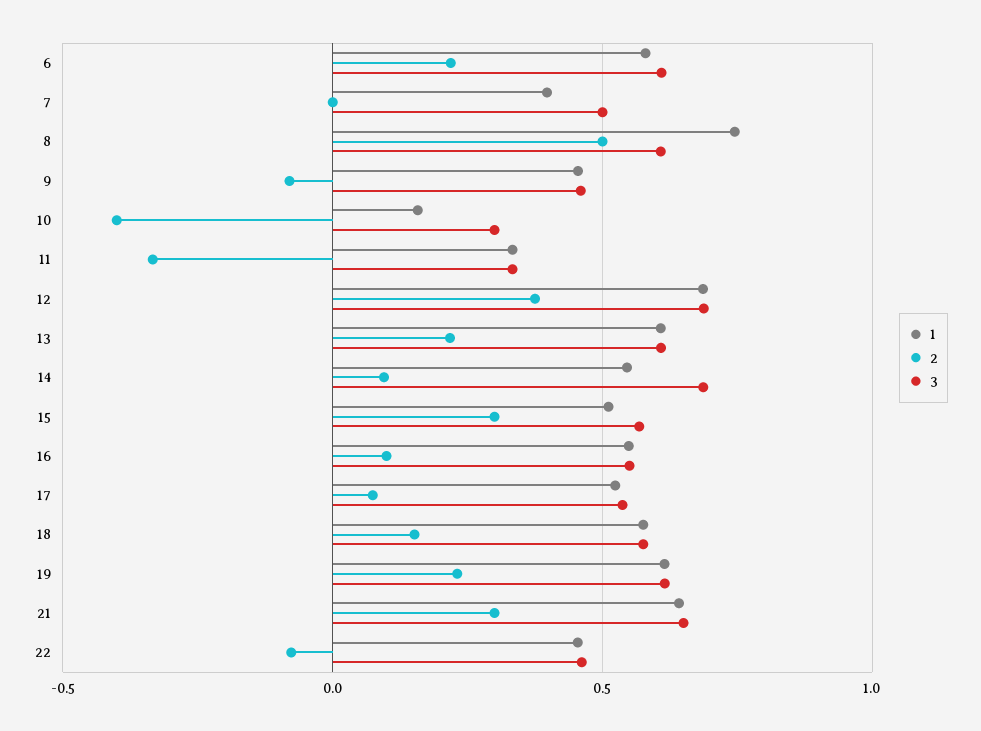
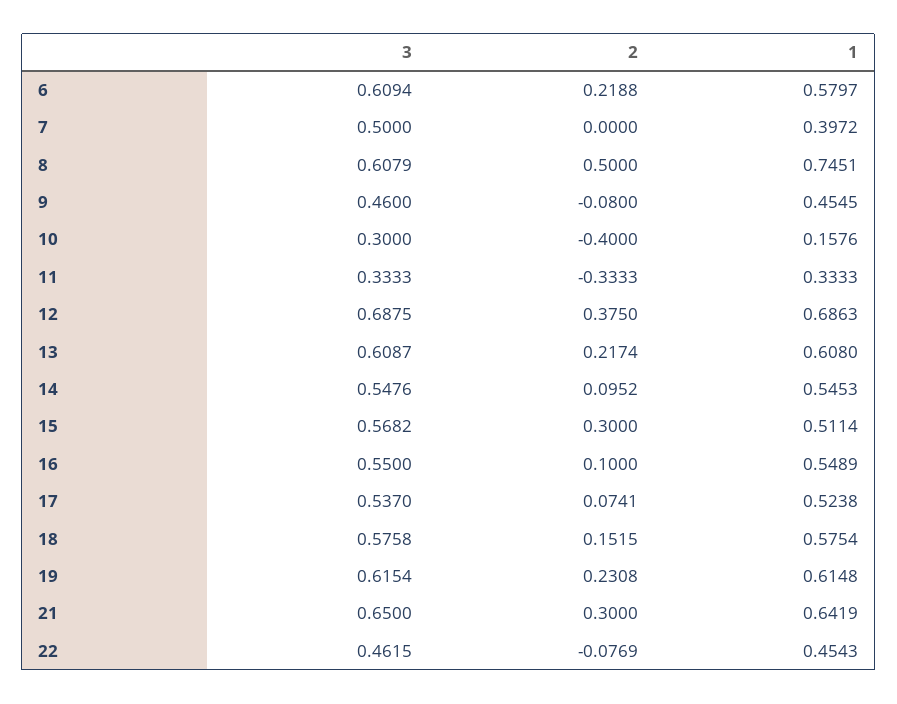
  {
    "1": {
      "6": 0.5797,
      "7": 0.3972,
      "8": 0.7451,
      "9": 0.4545,
      "10": 0.1576,
      "11": 0.3333,
      "12": 0.6863,
      "13": 0.608,
      "14": 0.5453,
      "15": 0.5114,
      "16": 0.5489,
      "17": 0.5238,
      "18": 0.5754,
      "19": 0.6148,
      "21": 0.6419,
      "22": 0.4543
    },
    "2": {
      "6": 0.2188,
      "7": 0,
      "8": 0.5,
      "9": -0.08,
      "10": -0.4,
      "11": -0.3333,
      "12": 0.375,
      "13": 0.2174,
      "14": 0.0952,
      "15": 0.3,
      "16": 0.1,
      "17": 0.0741,
      "18": 0.1515,
      "19": 0.2308,
      "21": 0.3,
      "22": -0.0769
    },
    "3": {
      "6": 0.6094,
      "7": 0.5,
      "8": 0.6079,
      "9": 0.46,
      "10": 0.3,
      "11": 0.3333,
      "12": 0.6875,
      "13": 0.6087,
-     "14": 0.7,
+     "14": 0.5476,
      "15": 0.5682,
      "16": 0.55,
      "17": 0.537,
      "18": 0.5758,
      "19": 0.6154,
      "21": 0.65,
      "22": 0.4615
    }
  }

